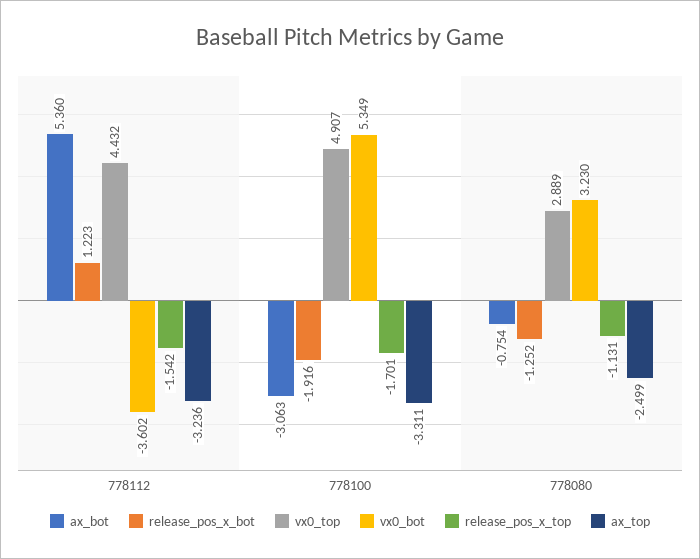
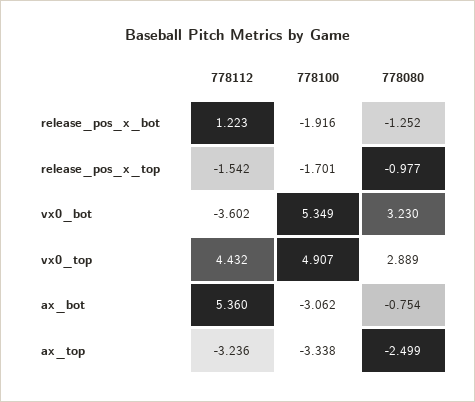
  {
    "ax_bot": {
      "778112": 5.36,
-     "778100": -3.063,
+     "778100": -3.062,
      "778080": -0.754
    },
    "release_pos_x_bot": {
      "778112": 1.223,
      "778100": -1.916,
      "778080": -1.252
    },
    "vx0_top": {
      "778112": 4.432,
      "778100": 4.907,
      "778080": 2.889
    },
    "vx0_bot": {
      "778112": -3.602,
      "778100": 5.349,
      "778080": 3.23
    },
    "release_pos_x_top": {
      "778112": -1.542,
      "778100": -1.701,
-     "778080": -1.131
+     "778080": -0.977
    },
    "ax_top": {
      "778112": -3.236,
-     "778100": -3.311,
+     "778100": -3.338,
      "778080": -2.499
    }
  }

